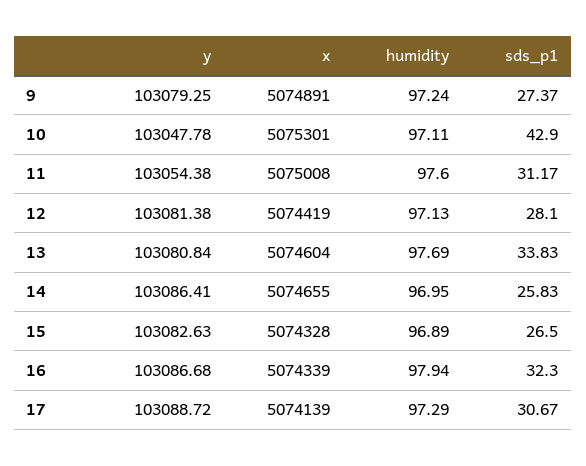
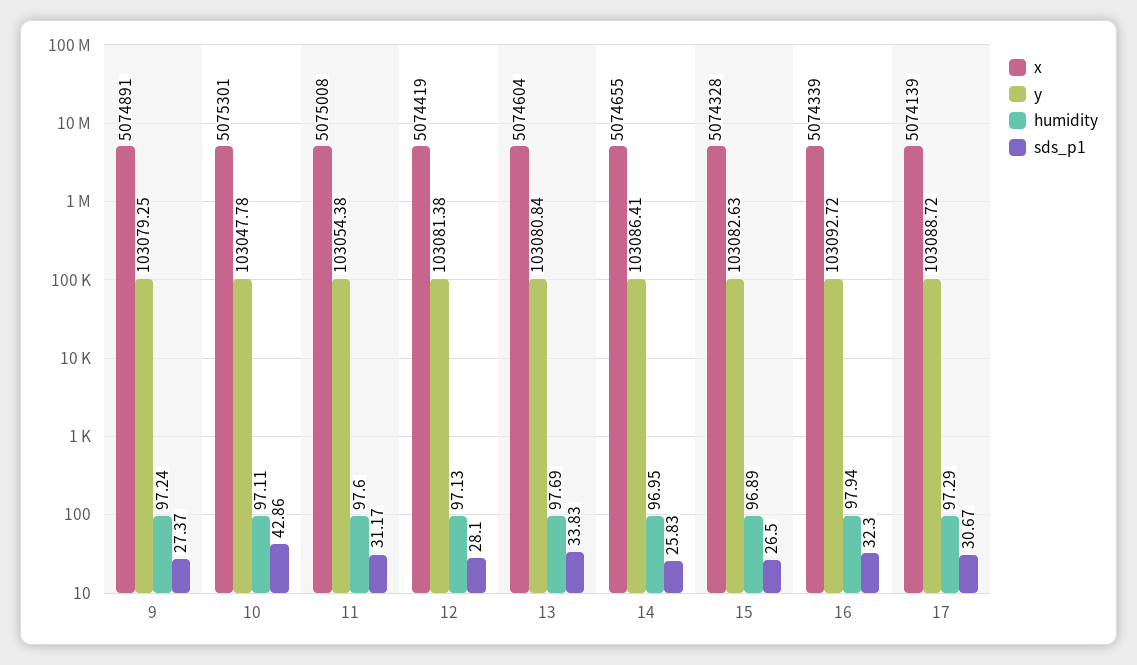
  {
    "y": {
      "9": 103079.25,
      "10": 103047.78,
      "11": 103054.38,
      "12": 103081.38,
      "13": 103080.84,
      "14": 103086.41,
      "15": 103082.63,
-     "16": 103086.68,
+     "16": 103092.72,
      "17": 103088.72
    },
    "x": {
      "9": 5074891,
      "10": 5075301,
      "11": 5075008,
      "12": 5074419,
      "13": 5074604,
      "14": 5074655,
      "15": 5074328,
      "16": 5074339,
      "17": 5074139
    },
    "humidity": {
      "9": 97.24,
      "10": 97.11,
      "11": 97.6,
      "12": 97.13,
      "13": 97.69,
      "14": 96.95,
      "15": 96.89,
      "16": 97.94,
      "17": 97.29
    },
    "sds_p1": {
      "9": 27.37,
-     "10": 42.9,
+     "10": 42.86,
      "11": 31.17,
      "12": 28.1,
      "13": 33.83,
      "14": 25.83,
      "15": 26.5,
      "16": 32.3,
      "17": 30.67
    }
  }

